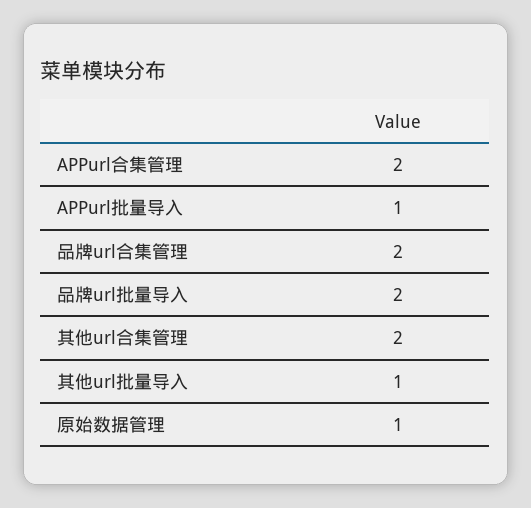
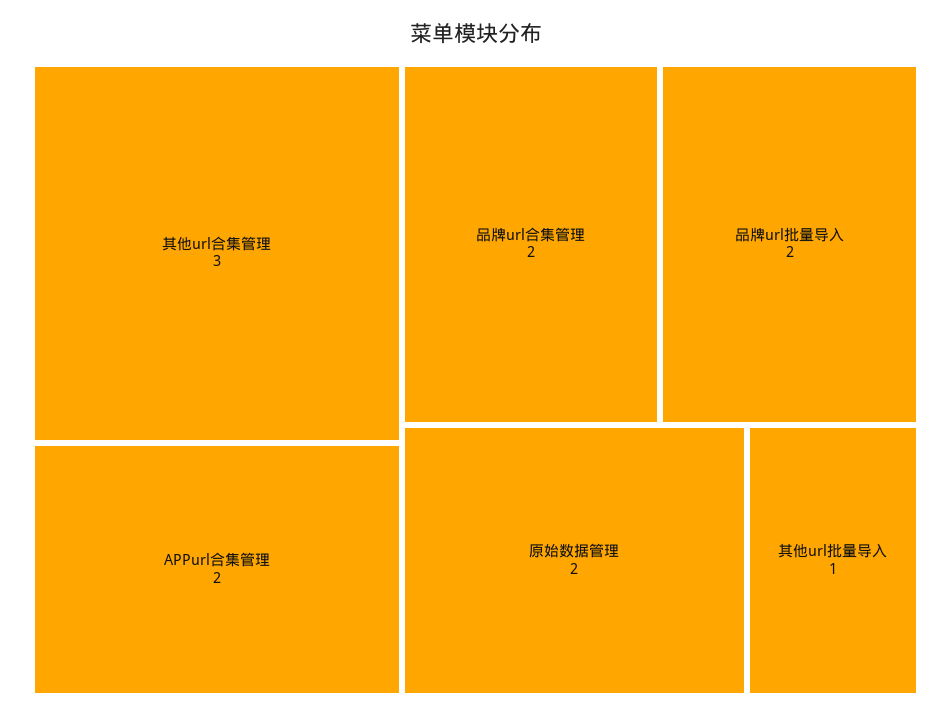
  {
    "APPurl合集管理": 2,
-   "APPurl批量导入": 1,
    "品牌url合集管理": 2,
    "品牌url批量导入": 2,
-   "其他url合集管理": 2,
+   "其他url合集管理": 3,
    "其他url批量导入": 1,
-   "原始数据管理": 1
+   "原始数据管理": 2
  }

